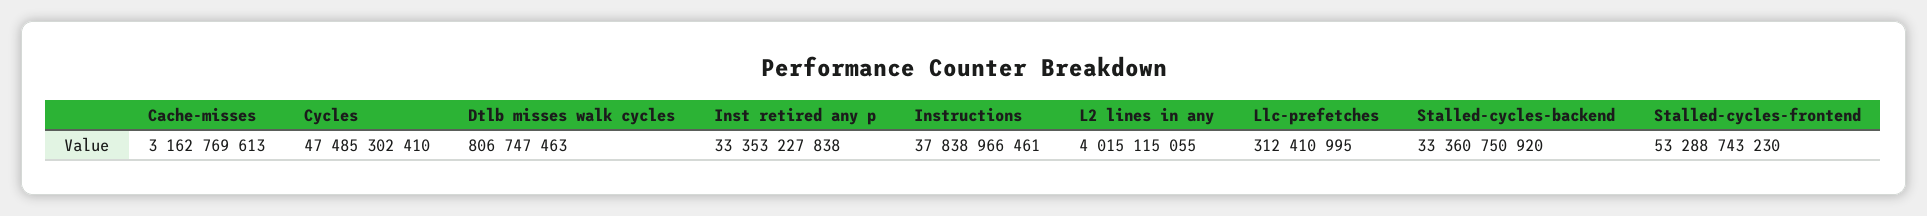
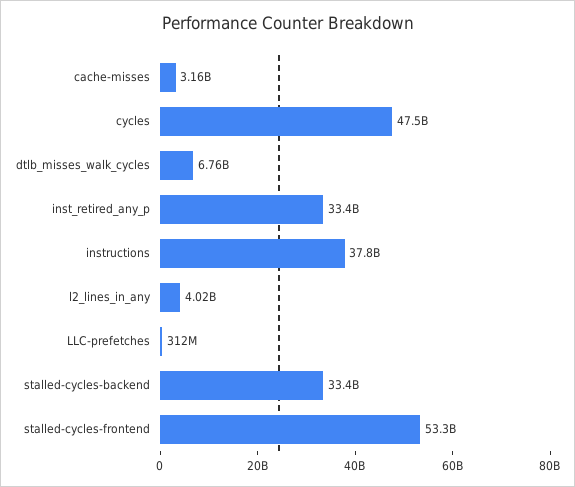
  {
    "Cache-misses": 3162769613,
    "Cycles": 47485302410,
-   "Dtlb misses walk cycles": 806747463,
+   "Dtlb misses walk cycles": 6760000000,
    "Inst retired any p": 33353227838,
    "Instructions": 37838966461,
    "L2 lines in any": 4015115055,
    "Llc-prefetches": 312410995,
    "Stalled-cycles-backend": 33360750920,
    "Stalled-cycles-frontend": 53288743230
  }

